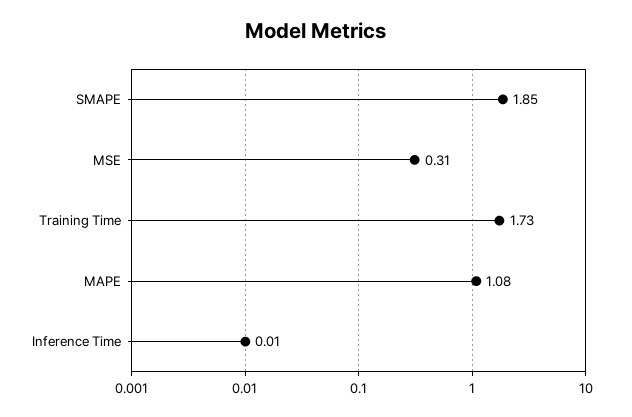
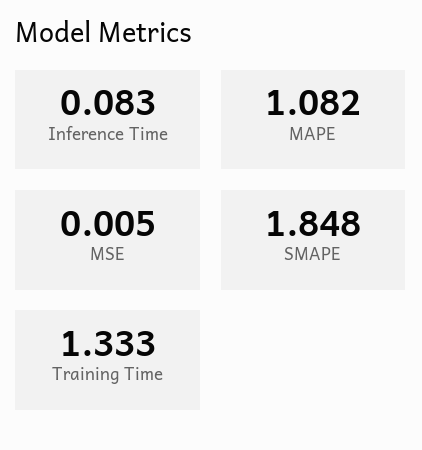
  {
    "SMAPE": 1.848,
-   "MSE": 0.31,
+   "MSE": 0.005,
-   "Training Time": 1.73,
+   "Training Time": 1.333,
    "MAPE": 1.082,
-   "Inference Time": 0.01
+   "Inference Time": 0.083
  }

